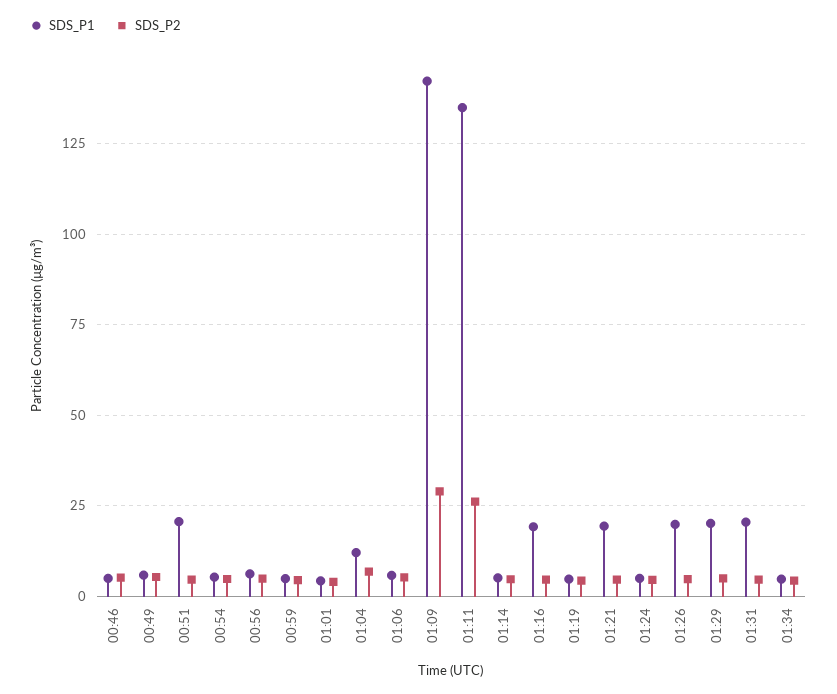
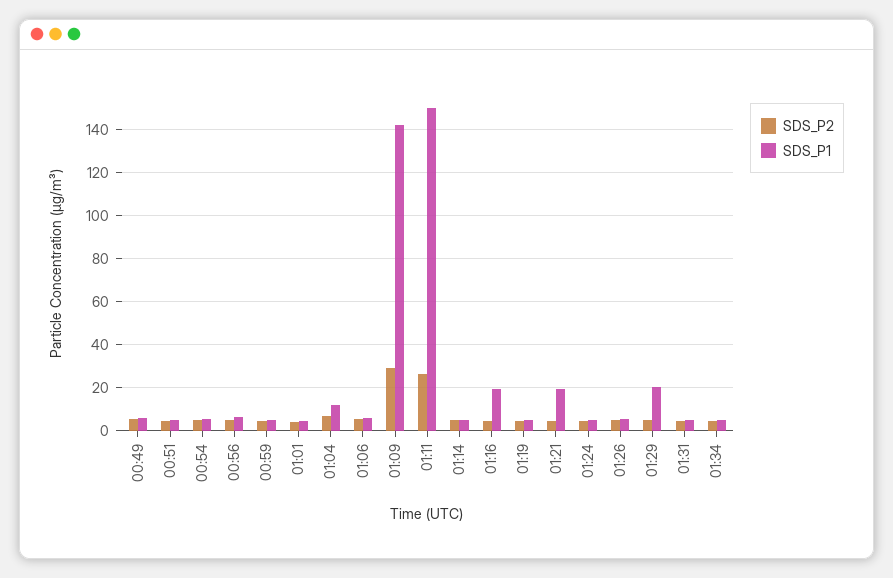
  {
    "SDS_P1": {
-     "00:46": 5,
      "00:49": 5,
-     "00:51": 20,
+     "00:51": 5,
      "00:54": 5,
      "00:56": 7.5,
      "00:59": 5,
      "01:01": 5,
      "01:04": 12.5,
      "01:06": 5,
      "01:09": 142.5,
-     "01:11": 135,
+     "01:11": 150,
      "01:14": 5,
      "01:16": 20,
      "01:19": 5,
      "01:21": 20,
      "01:24": 5,
-     "01:26": 20,
+     "01:26": 5,
      "01:29": 20,
-     "01:31": 20,
+     "01:31": 5,
      "01:34": 5
    },
    "SDS_P2": {
-     "00:46": 5,
      "00:49": 5,
      "00:51": 5,
      "00:54": 5,
      "00:56": 5,
      "00:59": 5,
      "01:01": 5,
      "01:04": 7.5,
      "01:06": 5,
      "01:09": 30,
      "01:11": 25,
      "01:14": 5,
      "01:16": 5,
      "01:19": 5,
      "01:21": 5,
      "01:24": 5,
      "01:26": 5,
      "01:29": 5,
      "01:31": 5,
      "01:34": 5
    }
  }

